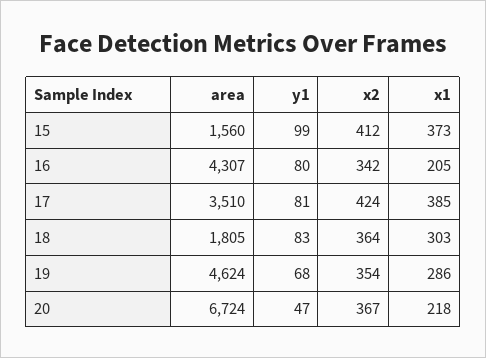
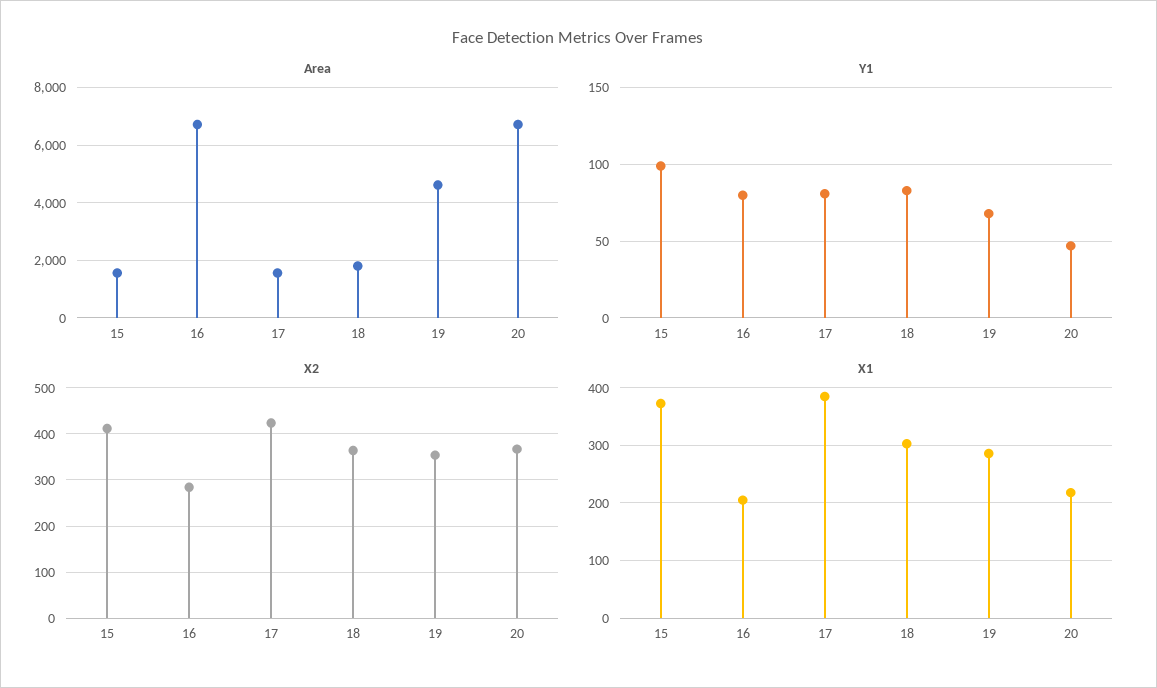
  {
    "area": {
      "15": 1560,
-     "16": 4307,
+     "16": 6750,
-     "17": 3510,
+     "17": 1500,
      "18": 1805,
      "19": 4624,
      "20": 6724
    },
    "y1": {
      "15": 99,
      "16": 80,
      "17": 81,
      "18": 83,
      "19": 68,
      "20": 47
    },
    "x2": {
      "15": 412,
-     "16": 342,
+     "16": 280,
      "17": 424,
      "18": 364,
      "19": 354,
      "20": 367
    },
    "x1": {
      "15": 373,
      "16": 205,
      "17": 385,
      "18": 303,
      "19": 286,
      "20": 218
    }
  }

